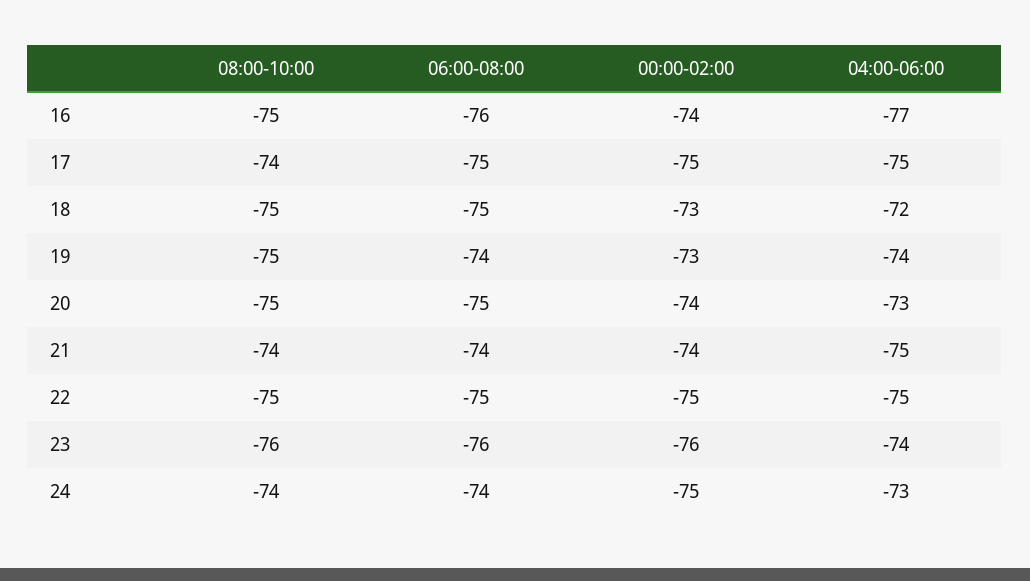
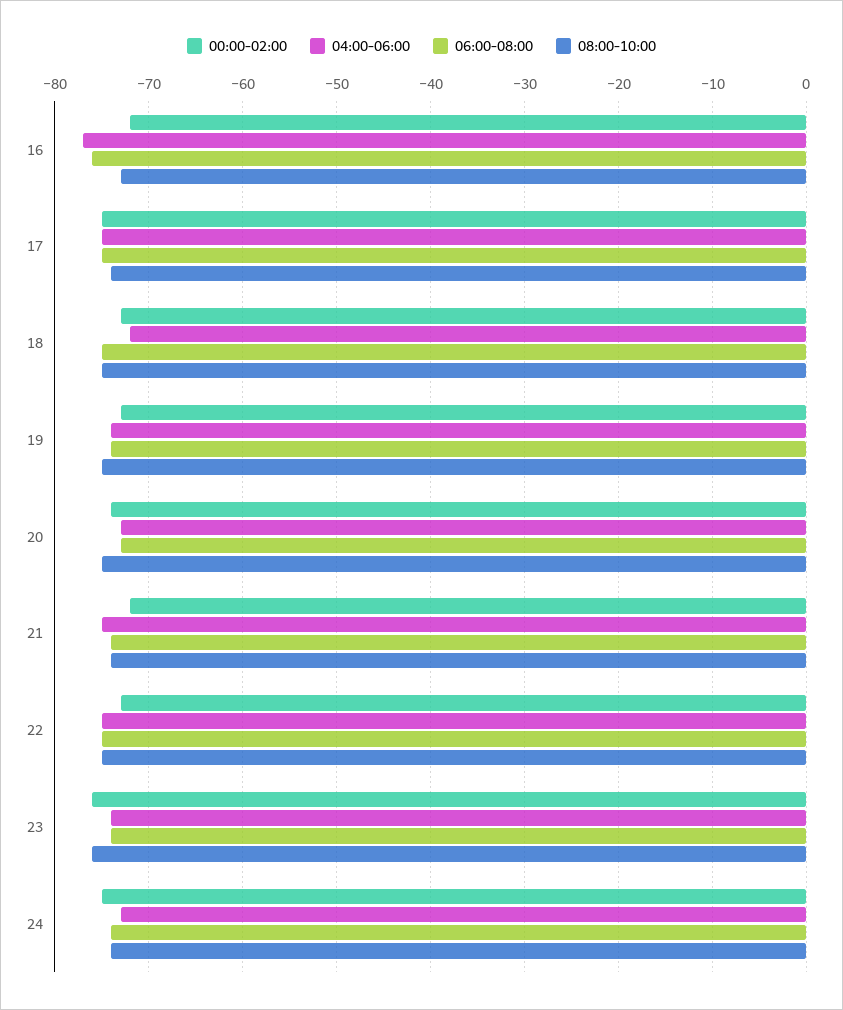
  {
    "08:00-10:00": {
-     "16": -75,
+     "16": -73,
      "17": -74,
      "18": -75,
      "19": -75,
      "20": -75,
      "21": -74,
      "22": -75,
      "23": -76,
      "24": -74
    },
    "06:00-08:00": {
      "16": -76,
      "17": -75,
      "18": -75,
      "19": -74,
-     "20": -75,
+     "20": -73,
      "21": -74,
      "22": -75,
-     "23": -76,
+     "23": -74,
      "24": -74
    },
    "00:00-02:00": {
-     "16": -74,
+     "16": -72,
      "17": -75,
      "18": -73,
      "19": -73,
      "20": -74,
-     "21": -74,
+     "21": -72,
-     "22": -75,
+     "22": -73,
      "23": -76,
      "24": -75
    },
    "04:00-06:00": {
      "16": -77,
      "17": -75,
      "18": -72,
      "19": -74,
      "20": -73,
      "21": -75,
      "22": -75,
      "23": -74,
      "24": -73
    }
  }

